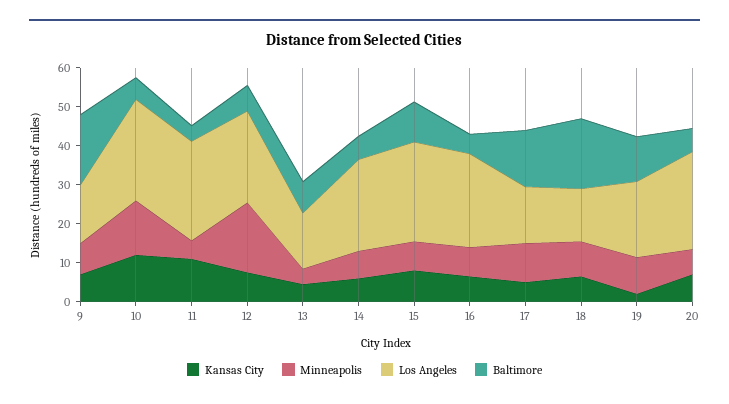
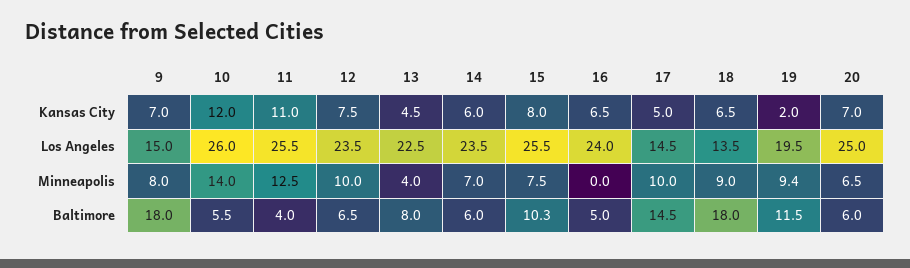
  {
    "Kansas City": {
      "9": 7,
      "10": 12,
      "11": 11,
      "12": 7.5,
      "13": 4.5,
      "14": 6,
      "15": 8,
      "16": 6.5,
      "17": 5,
      "18": 6.5,
      "19": 2,
      "20": 7
    },
    "Minneapolis": {
      "9": 8,
      "10": 14,
-     "11": 5,
+     "11": 12.5,
-     "12": 17.5,
+     "12": 10,
      "13": 4,
      "14": 7,
      "15": 7.5,
-     "16": 7.5,
+     "16": 0,
      "17": 10,
      "18": 9,
      "19": 9.4,
      "20": 6.5
    },
    "Los Angeles": {
      "9": 15,
      "10": 26,
      "11": 25.5,
      "12": 23.5,
-     "13": 15,
+     "13": 22.5,
      "14": 23.5,
      "15": 25.5,
      "16": 24,
      "17": 14.5,
      "18": 13.5,
      "19": 19.5,
      "20": 25
    },
    "Baltimore": {
      "9": 18,
      "10": 5.5,
      "11": 4,
      "12": 6.5,
      "13": 8,
      "14": 6,
      "15": 10.3,
      "16": 5,
      "17": 14.5,
      "18": 18,
      "19": 11.5,
      "20": 6
    }
  }

